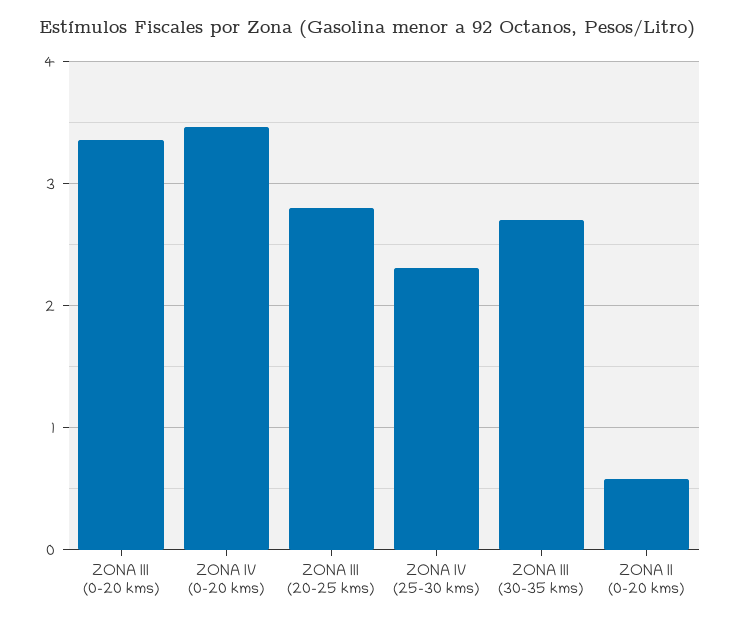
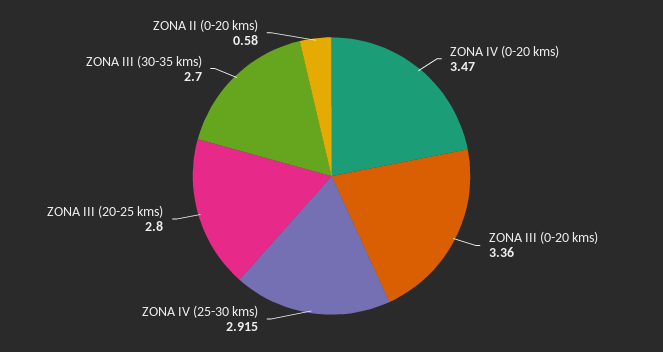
  {
    "ZONA III (0-20 kms)": 3.36,
    "ZONA IV (0-20 kms)": 3.47,
    "ZONA III (20-25 kms)": 2.8,
-   "ZONA IV (25-30 kms)": 2.3,
+   "ZONA IV (25-30 kms)": 2.915,
    "ZONA III (30-35 kms)": 2.7,
    "ZONA II (0-20 kms)": 0.58
  }

